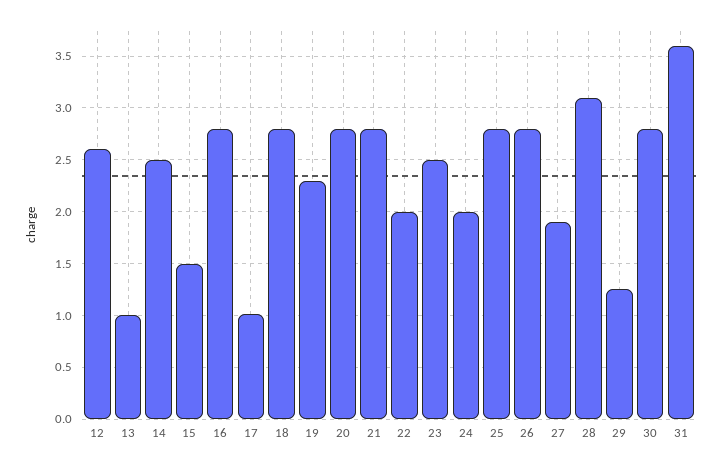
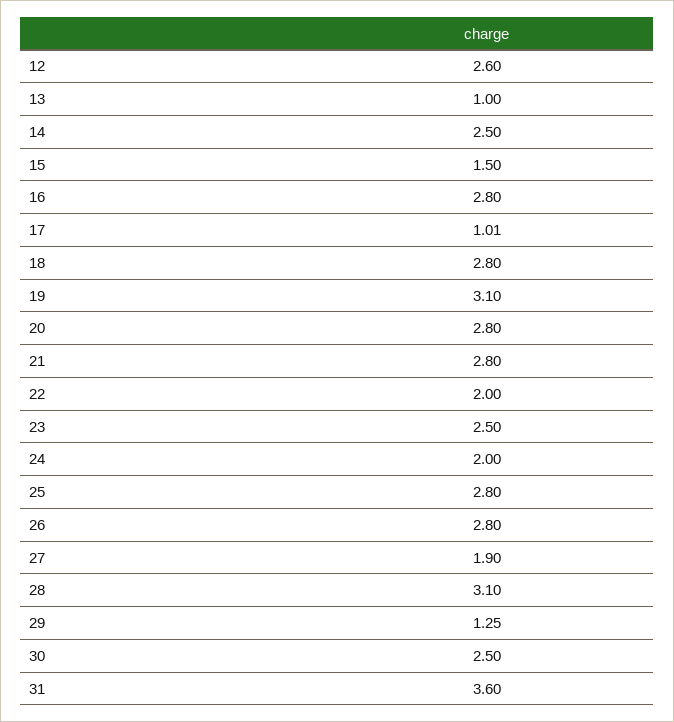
  {
    "12": 2.6,
    "13": 1,
    "14": 2.5,
    "15": 1.5,
    "16": 2.8,
    "17": 1.01,
    "18": 2.8,
-   "19": 2.3,
+   "19": 3.1,
    "20": 2.8,
    "21": 2.8,
    "22": 2,
    "23": 2.5,
    "24": 2,
    "25": 2.8,
    "26": 2.8,
    "27": 1.9,
    "28": 3.1,
    "29": 1.25,
-   "30": 2.8,
+   "30": 2.5,
    "31": 3.6
  }

